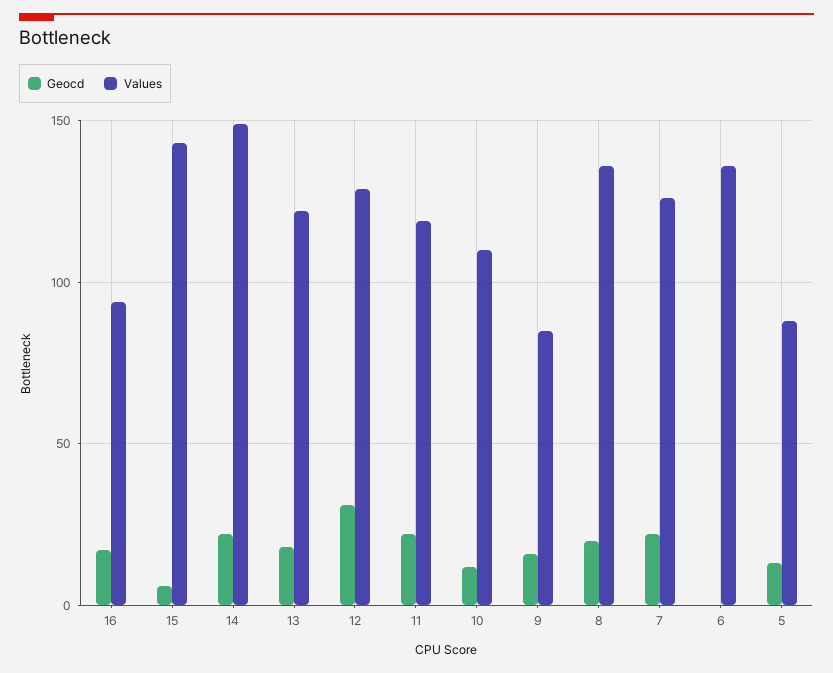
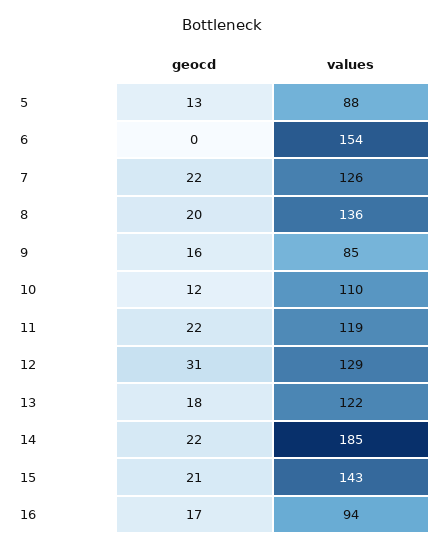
  {
    "Geocd": {
      "16": 17,
-     "15": 5,
+     "15": 21,
      "14": 22,
      "13": 18,
      "12": 31,
      "11": 22,
      "10": 12,
      "9": 16,
      "8": 20,
      "7": 22,
      "6": 0,
      "5": 13
    },
    "Values": {
      "16": 94,
      "15": 143,
-     "14": 150,
+     "14": 185,
      "13": 122,
      "12": 129,
      "11": 119,
      "10": 110,
      "9": 85,
      "8": 136,
      "7": 126,
-     "6": 135,
+     "6": 154,
      "5": 88
    }
  }

